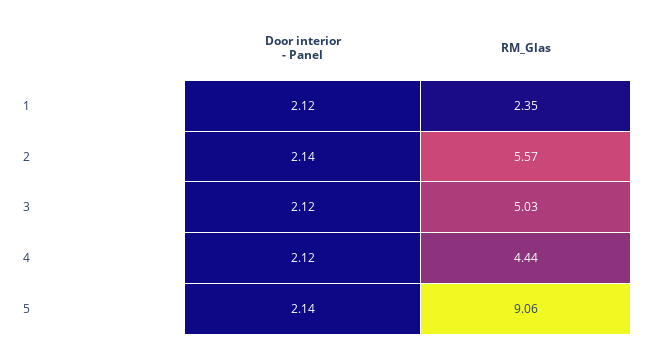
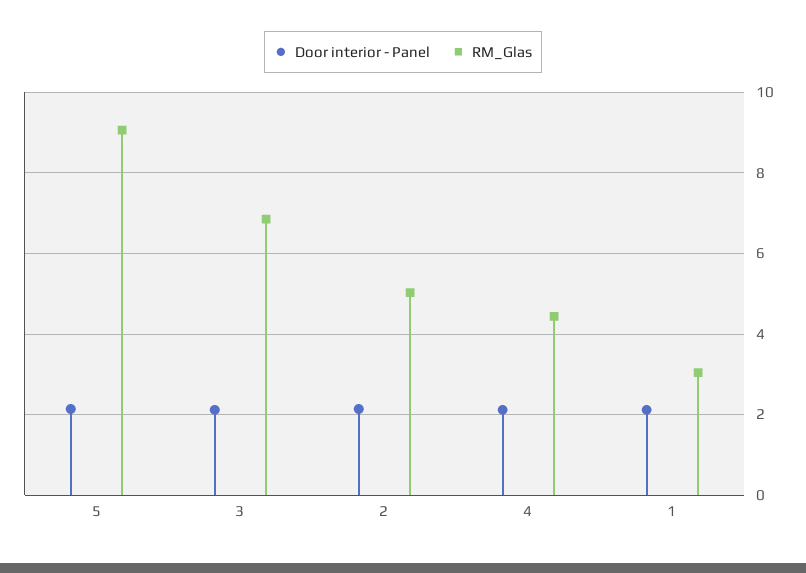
  {
    "Door interior - Panel": {
      "1": 2.12,
      "2": 2.14,
      "3": 2.12,
      "4": 2.12,
      "5": 2.14
    },
    "RM_Glas": {
-     "1": 2.35,
+     "1": 3,
-     "2": 5.57,
+     "2": 5,
-     "3": 5.03,
+     "3": 6.8,
      "4": 4.44,
      "5": 9.06
    }
  }

